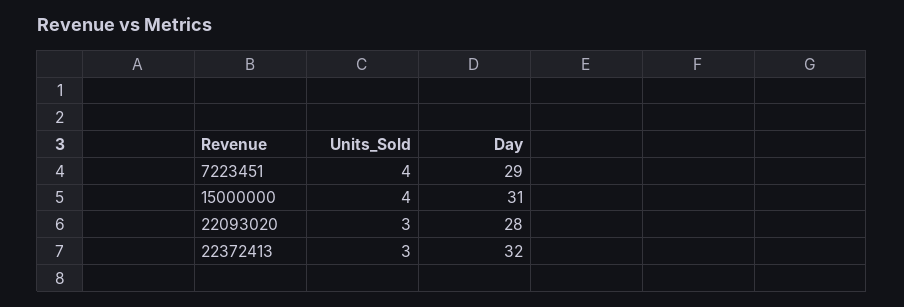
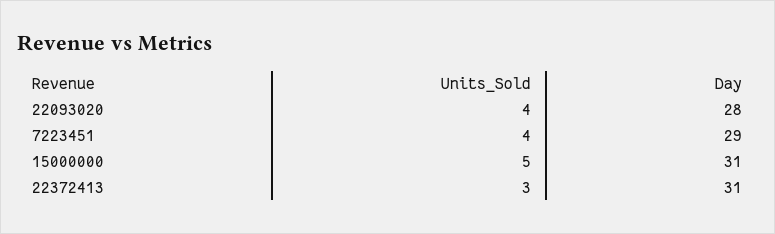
  {
    "Units_Sold": {
      "7223451": 4,
-     "15000000": 4,
+     "15000000": 5,
-     "22093020": 3,
+     "22093020": 4,
      "22372413": 3
    },
    "Day": {
      "7223451": 29,
      "15000000": 31,
      "22093020": 28,
-     "22372413": 32
+     "22372413": 31
    }
  }

